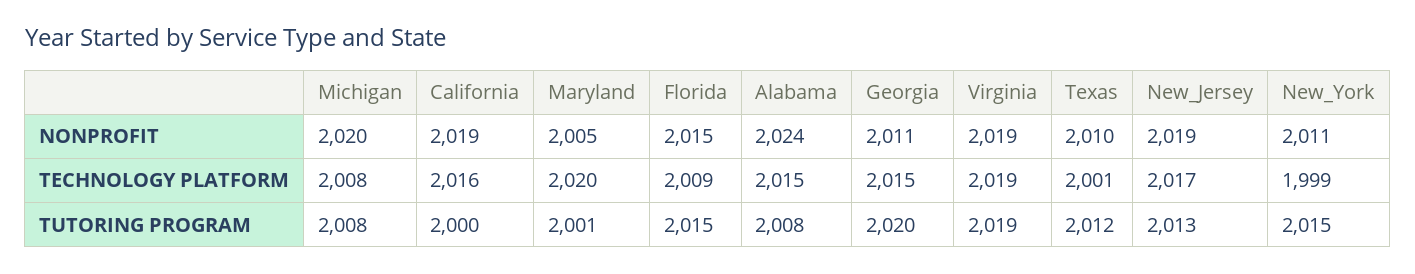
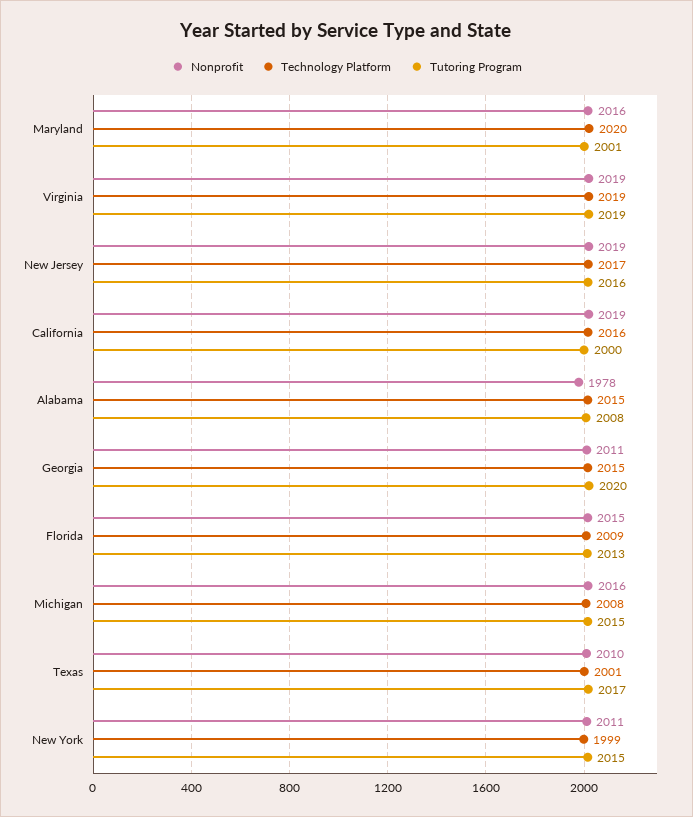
  {
    "NONPROFIT": {
-     "Michigan": 2020,
+     "Michigan": 2016,
      "California": 2019,
-     "Maryland": 2005,
+     "Maryland": 2016,
      "Florida": 2015,
-     "Alabama": 2024,
+     "Alabama": 1978,
      "Georgia": 2011,
      "Virginia": 2019,
      "Texas": 2010,
      "New_Jersey": 2019,
      "New_York": 2011
    },
    "TECHNOLOGY PLATFORM": {
      "Michigan": 2008,
      "California": 2016,
      "Maryland": 2020,
      "Florida": 2009,
      "Alabama": 2015,
      "Georgia": 2015,
      "Virginia": 2019,
      "Texas": 2001,
      "New_Jersey": 2017,
      "New_York": 1999
    },
    "TUTORING PROGRAM": {
-     "Michigan": 2008,
+     "Michigan": 2015,
      "California": 2000,
      "Maryland": 2001,
-     "Florida": 2015,
+     "Florida": 2013,
      "Alabama": 2008,
      "Georgia": 2020,
      "Virginia": 2019,
-     "Texas": 2012,
+     "Texas": 2017,
-     "New_Jersey": 2013,
+     "New_Jersey": 2016,
      "New_York": 2015
    }
  }

